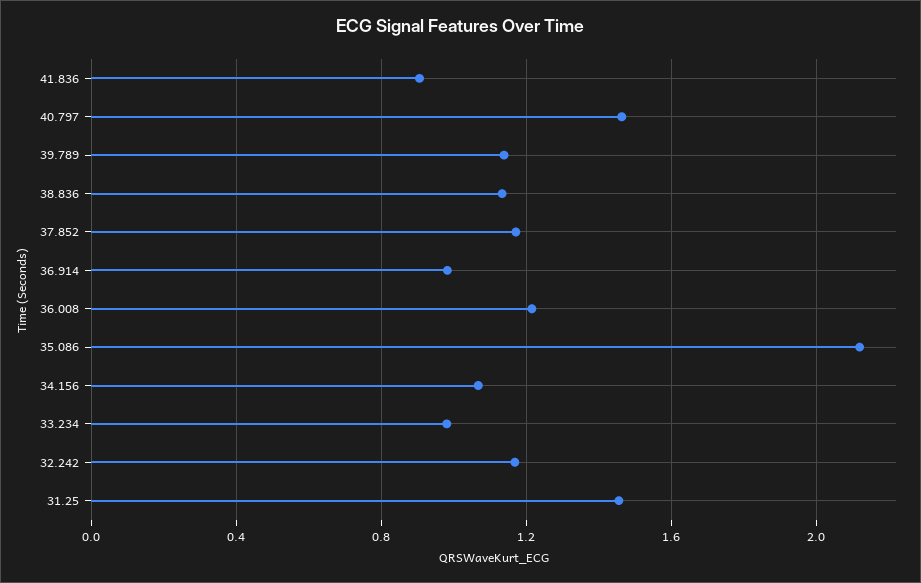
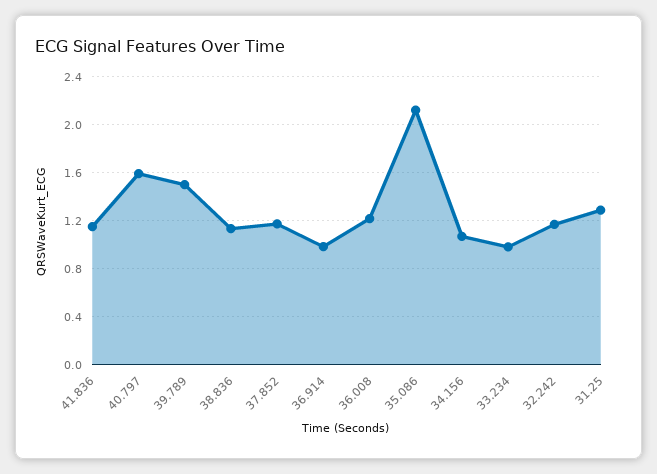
  {
-   "41.836": 0.9,
+   "41.836": 1.15,
-   "40.797": 1.45,
+   "40.797": 1.6,
-   "39.789": 1.15,
+   "39.789": 1.5,
    "38.836": 1.15,
    "37.852": 1.15,
    "36.914": 1,
    "36.008": 1.2,
    "35.086": 2.1,
    "34.156": 1.05,
    "33.234": 1,
    "32.242": 1.15,
-   "31.25": 1.45
+   "31.25": 1.3
  }

